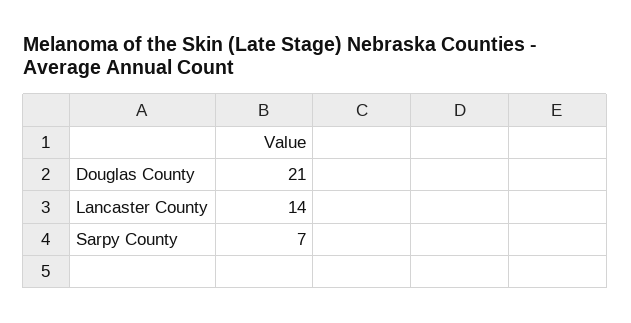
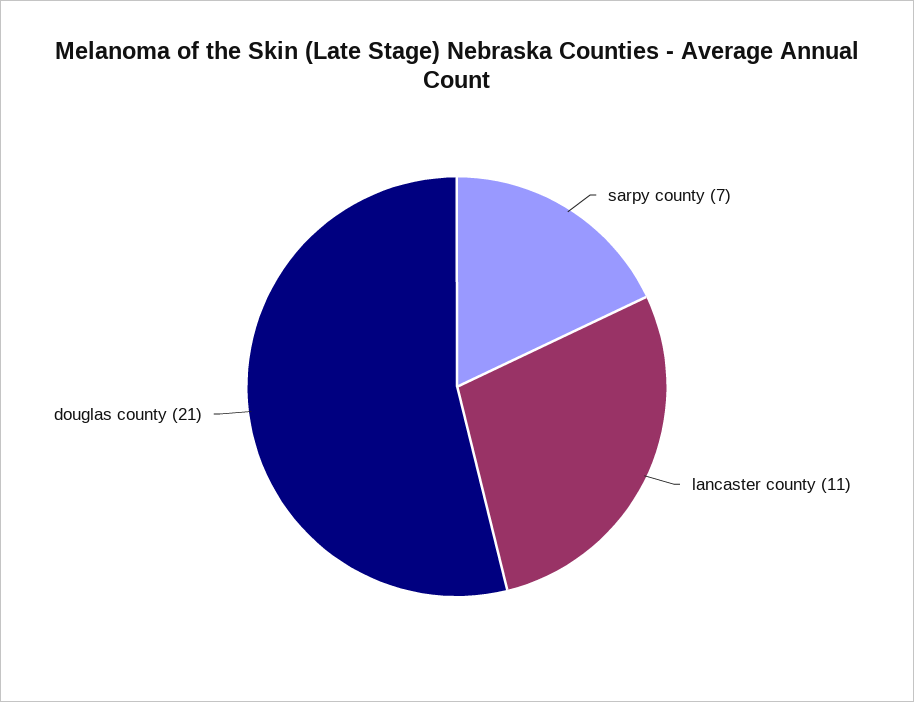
  {
    "Douglas County": 21,
-   "Lancaster County": 14,
+   "Lancaster County": 11,
    "Sarpy County": 7
  }

